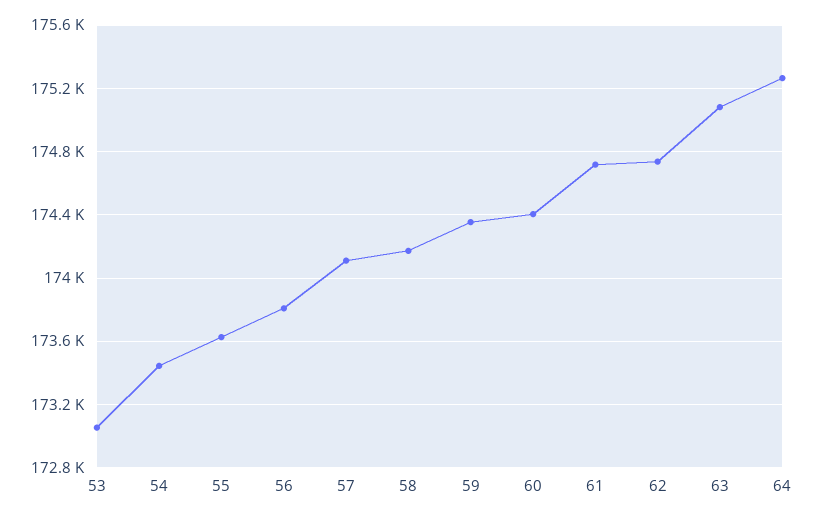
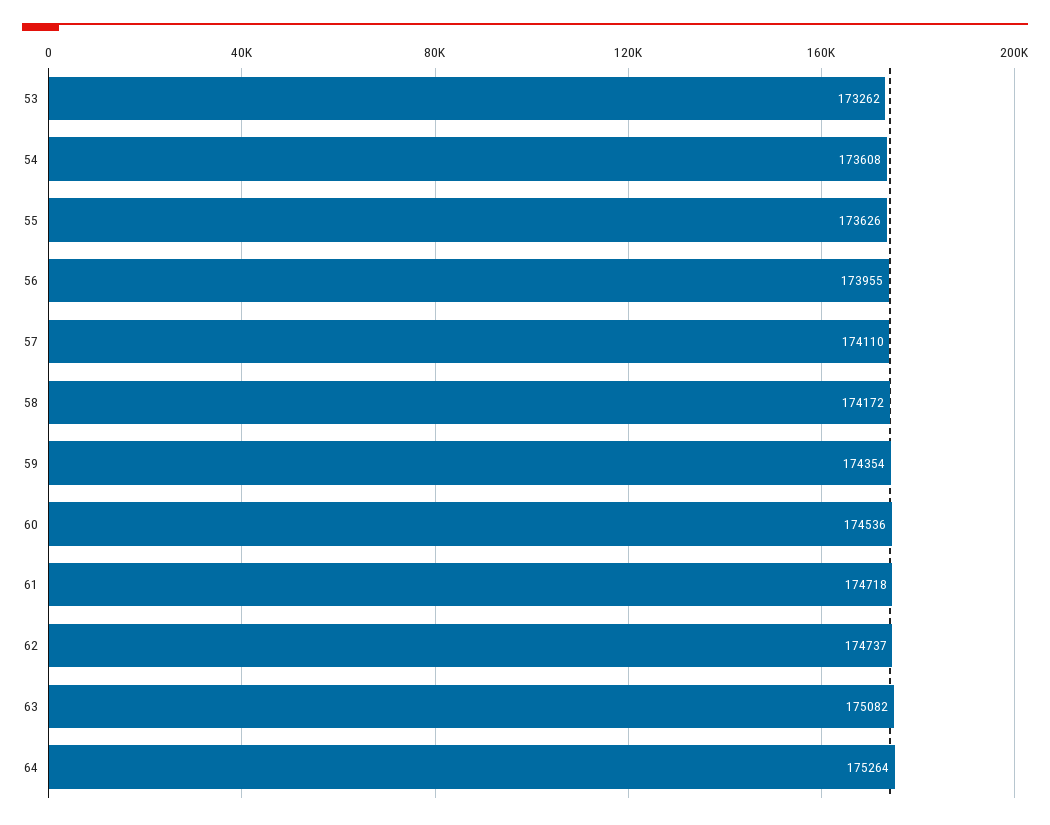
  {
-   "53": 173050,
+   "53": 173262,
-   "54": 173450,
+   "54": 173608,
    "55": 173626,
-   "56": 173800,
+   "56": 173955,
    "57": 174110,
    "58": 174172,
    "59": 174354,
-   "60": 174400,
+   "60": 174536,
    "61": 174718,
    "62": 174737,
    "63": 175082,
    "64": 175264
  }

